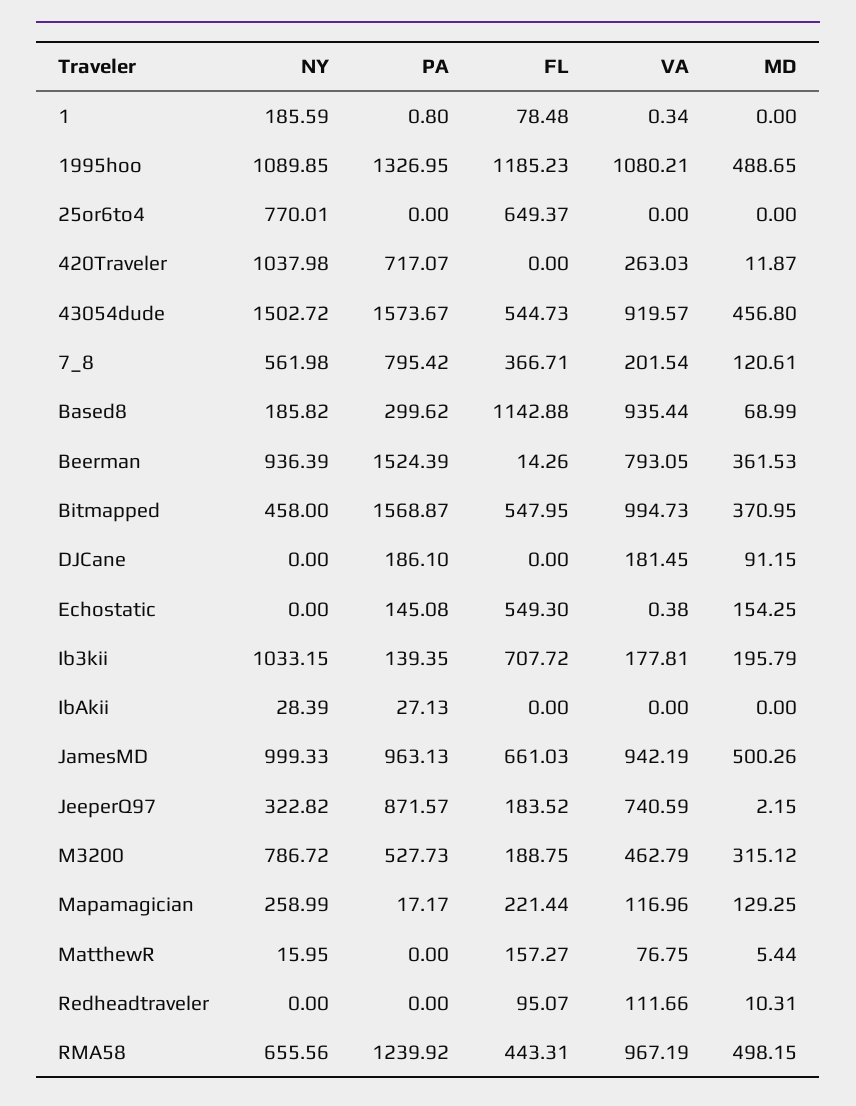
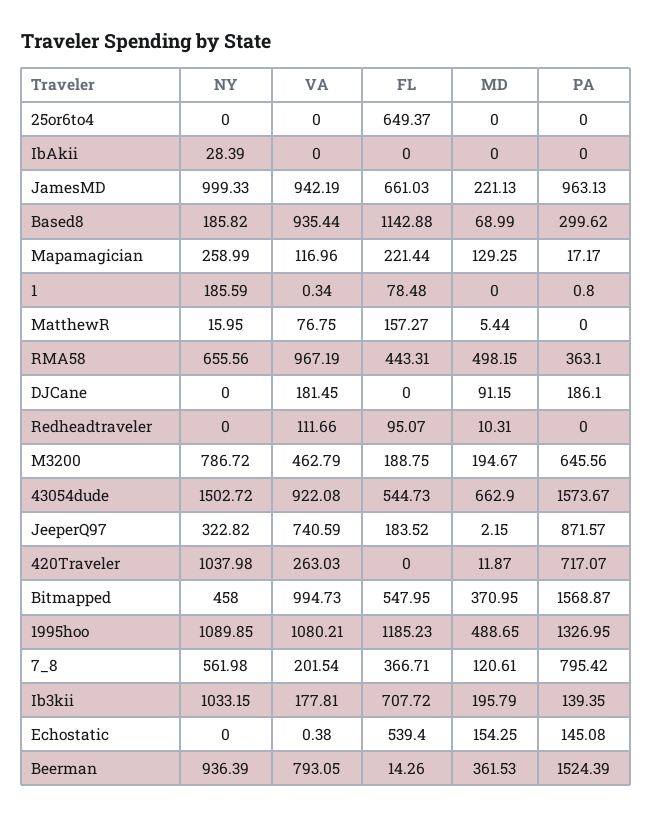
  {
    "NY": {
      "1": 185.59,
      "1995hoo": 1089.85,
-     "25or6to4": 770.01,
+     "25or6to4": 0,
      "420Traveler": 1037.98,
      "43054dude": 1502.72,
      "7_8": 561.98,
      "Based8": 185.82,
      "Beerman": 936.39,
      "Bitmapped": 458,
      "DJCane": 0,
      "Echostatic": 0,
      "Ib3kii": 1033.15,
      "IbAkii": 28.39,
      "JamesMD": 999.33,
      "JeeperQ97": 322.82,
      "M3200": 786.72,
      "Mapamagician": 258.99,
      "MatthewR": 15.95,
      "Redheadtraveler": 0,
      "RMA58": 655.56
    },
    "PA": {
      "1": 0.8,
      "1995hoo": 1326.95,
      "25or6to4": 0,
      "420Traveler": 717.07,
      "43054dude": 1573.67,
      "7_8": 795.42,
      "Based8": 299.62,
      "Beerman": 1524.39,
      "Bitmapped": 1568.87,
      "DJCane": 186.1,
      "Echostatic": 145.08,
      "Ib3kii": 139.35,
-     "IbAkii": 27.13,
+     "IbAkii": 0,
      "JamesMD": 963.13,
      "JeeperQ97": 871.57,
-     "M3200": 527.73,
+     "M3200": 645.56,
      "Mapamagician": 17.17,
      "MatthewR": 0,
      "Redheadtraveler": 0,
-     "RMA58": 1239.92
+     "RMA58": 363.1
    },
    "FL": {
      "1": 78.48,
      "1995hoo": 1185.23,
      "25or6to4": 649.37,
      "420Traveler": 0,
      "43054dude": 544.73,
      "7_8": 366.71,
      "Based8": 1142.88,
      "Beerman": 14.26,
      "Bitmapped": 547.95,
      "DJCane": 0,
-     "Echostatic": 549.3,
+     "Echostatic": 539.4,
      "Ib3kii": 707.72,
      "IbAkii": 0,
      "JamesMD": 661.03,
      "JeeperQ97": 183.52,
      "M3200": 188.75,
      "Mapamagician": 221.44,
      "MatthewR": 157.27,
      "Redheadtraveler": 95.07,
      "RMA58": 443.31
    },
    "VA": {
      "1": 0.34,
      "1995hoo": 1080.21,
      "25or6to4": 0,
      "420Traveler": 263.03,
-     "43054dude": 919.57,
+     "43054dude": 922.08,
      "7_8": 201.54,
      "Based8": 935.44,
      "Beerman": 793.05,
      "Bitmapped": 994.73,
      "DJCane": 181.45,
      "Echostatic": 0.38,
      "Ib3kii": 177.81,
      "IbAkii": 0,
      "JamesMD": 942.19,
      "JeeperQ97": 740.59,
      "M3200": 462.79,
      "Mapamagician": 116.96,
      "MatthewR": 76.75,
      "Redheadtraveler": 111.66,
      "RMA58": 967.19
    },
    "MD": {
      "1": 0,
      "1995hoo": 488.65,
      "25or6to4": 0,
      "420Traveler": 11.87,
-     "43054dude": 456.8,
+     "43054dude": 662.9,
      "7_8": 120.61,
      "Based8": 68.99,
      "Beerman": 361.53,
      "Bitmapped": 370.95,
      "DJCane": 91.15,
      "Echostatic": 154.25,
      "Ib3kii": 195.79,
      "IbAkii": 0,
-     "JamesMD": 500.26,
+     "JamesMD": 221.13,
      "JeeperQ97": 2.15,
-     "M3200": 315.12,
+     "M3200": 194.67,
      "Mapamagician": 129.25,
      "MatthewR": 5.44,
      "Redheadtraveler": 10.31,
      "RMA58": 498.15
    }
  }

